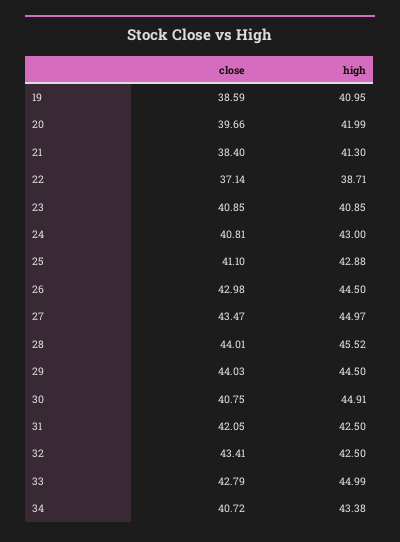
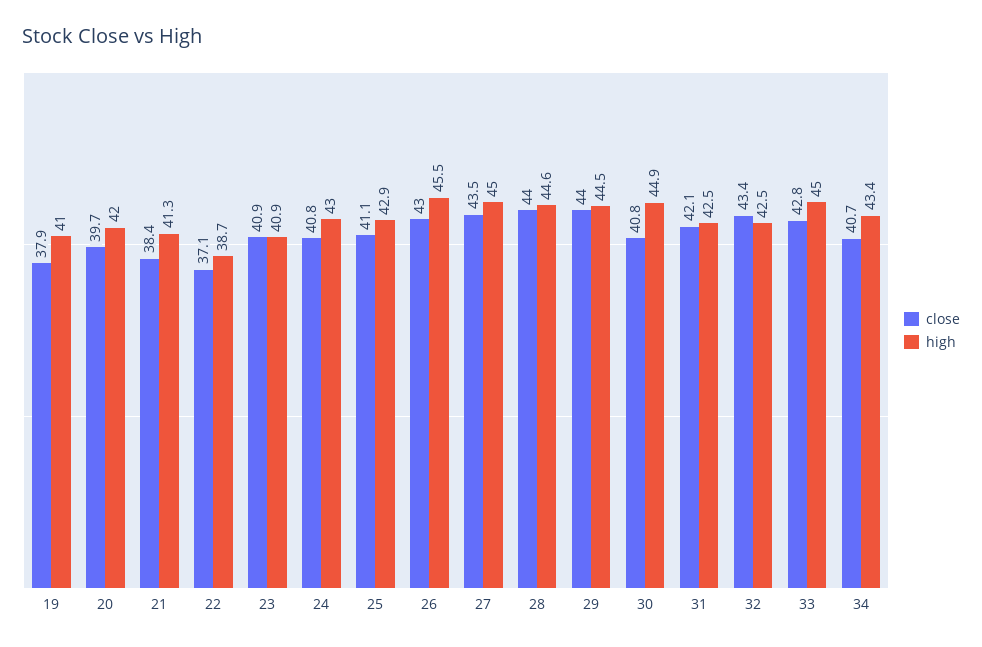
  {
    "close": {
-     "19": 38.59,
+     "19": 37.9,
      "20": 39.66,
      "21": 38.4,
      "22": 37.14,
      "23": 40.85,
      "24": 40.81,
      "25": 41.1,
      "26": 42.98,
      "27": 43.47,
      "28": 44.01,
      "29": 44.03,
      "30": 40.75,
      "31": 42.05,
      "32": 43.41,
      "33": 42.79,
      "34": 40.72
    },
    "high": {
      "19": 40.95,
      "20": 41.99,
      "21": 41.3,
      "22": 38.71,
      "23": 40.85,
      "24": 43,
      "25": 42.88,
-     "26": 44.5,
+     "26": 45.5,
      "27": 44.97,
-     "28": 45.52,
+     "28": 44.6,
      "29": 44.5,
      "30": 44.91,
      "31": 42.5,
      "32": 42.5,
      "33": 44.99,
      "34": 43.38
    }
  }

